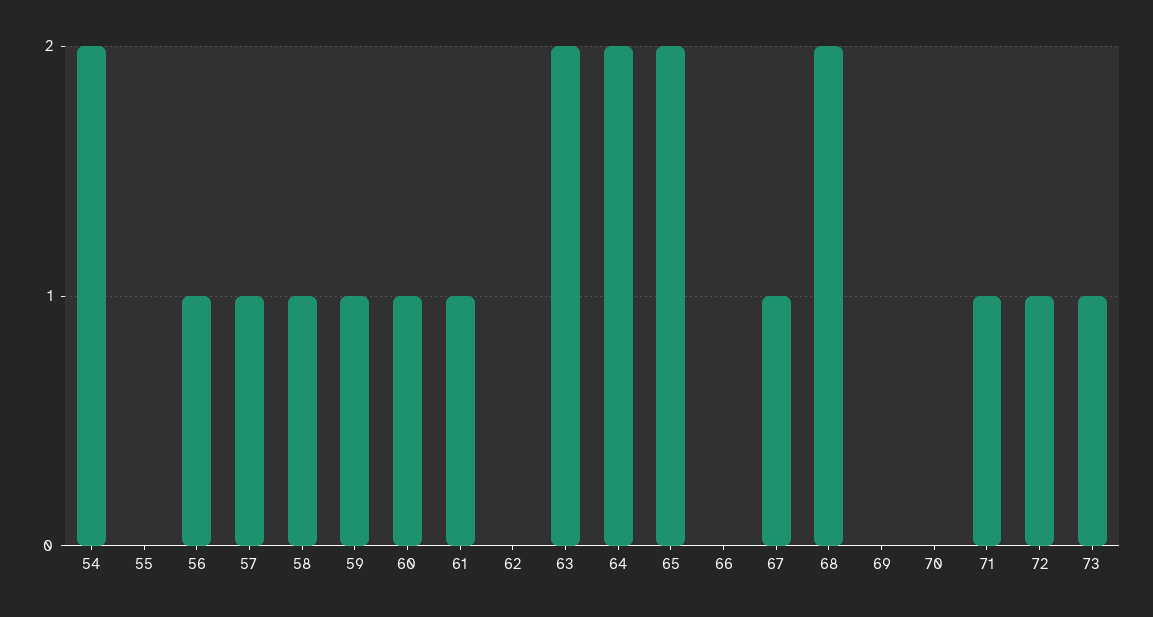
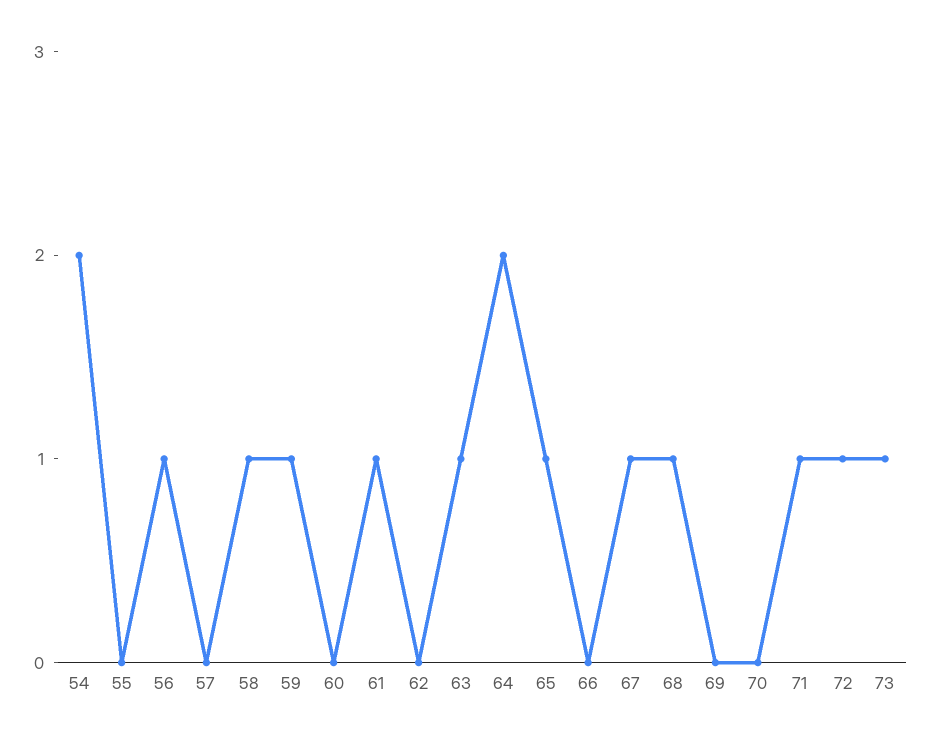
  {
    "54": 2,
    "55": 0,
    "56": 1,
-   "57": 1,
+   "57": 0,
    "58": 1,
    "59": 1,
-   "60": 1,
+   "60": 0,
    "61": 1,
    "62": 0,
-   "63": 2,
+   "63": 1,
    "64": 2,
-   "65": 2,
+   "65": 1,
    "66": 0,
    "67": 1,
-   "68": 2,
+   "68": 1,
    "69": 0,
    "70": 0,
    "71": 1,
    "72": 1,
    "73": 1
  }

